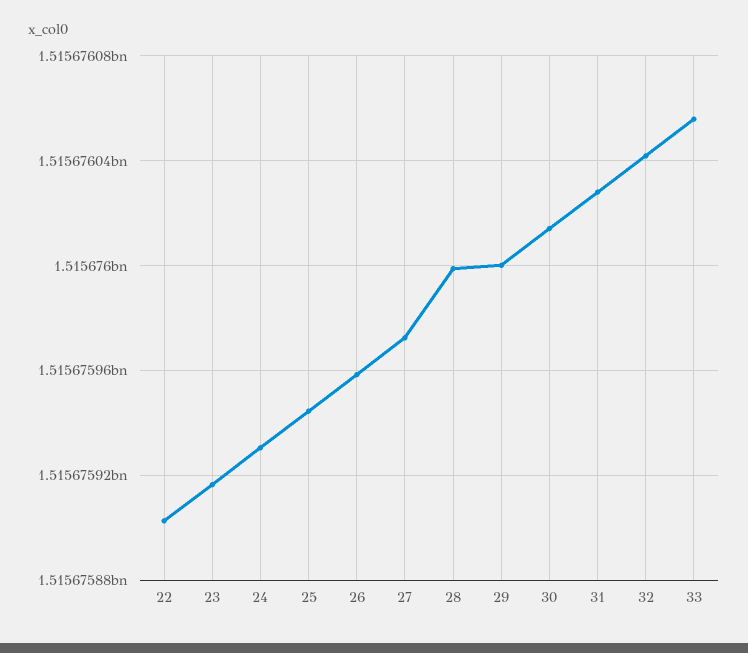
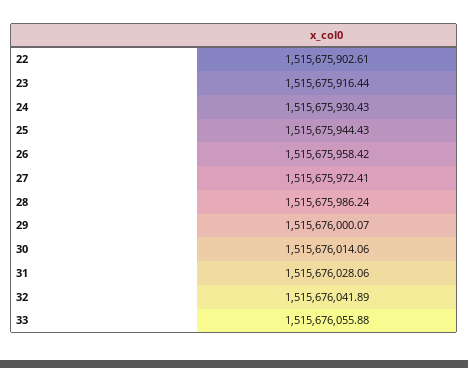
  {
    "22": 1515675902.61,
    "23": 1515675916.44,
    "24": 1515675930.43,
    "25": 1515675944.43,
    "26": 1515675958.42,
    "27": 1515675972.41,
-   "28": 1515676000,
+   "28": 1515675986.24,
    "29": 1515676000.07,
    "30": 1515676014.06,
    "31": 1515676028.06,
    "32": 1515676041.89,
    "33": 1515676055.88
  }

